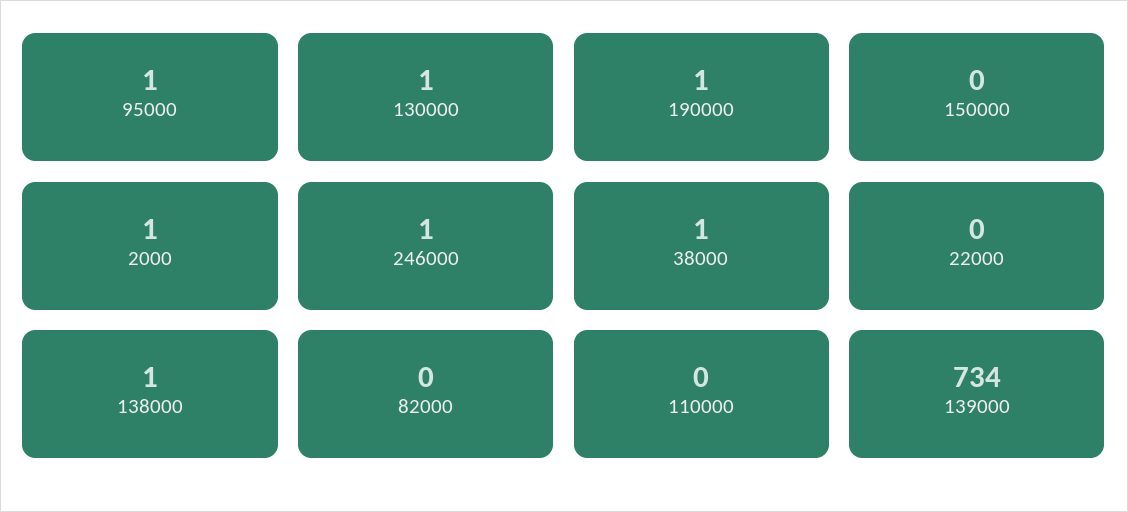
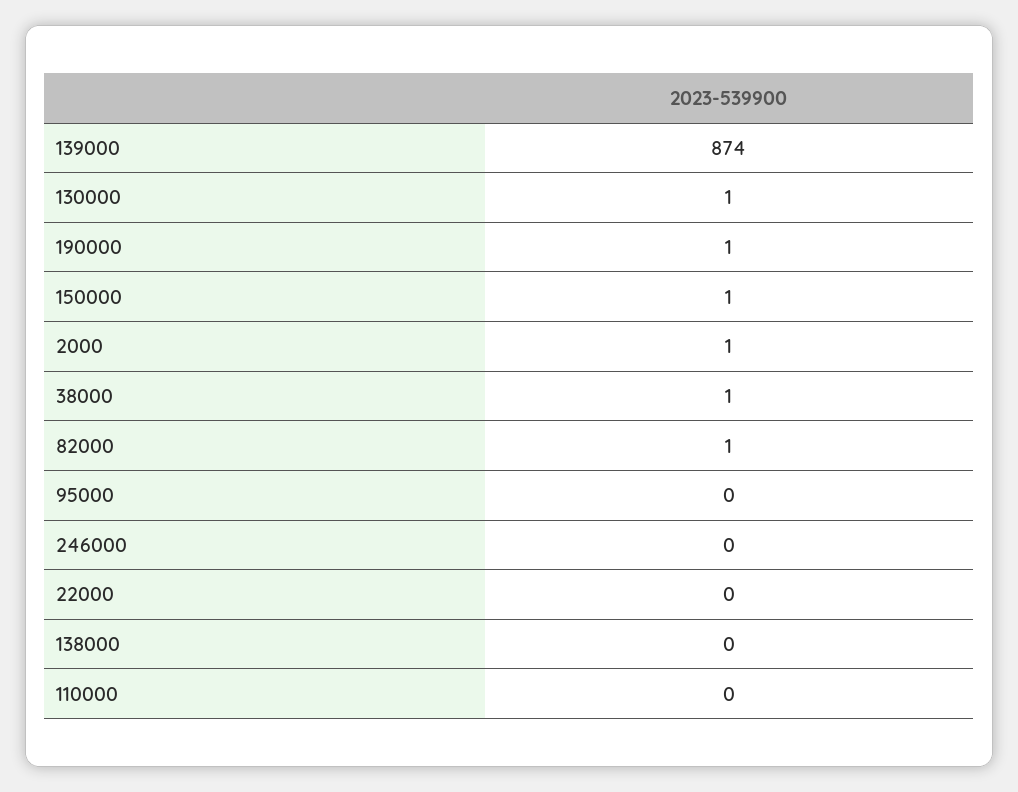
  {
-   "95000": 1,
+   "95000": 0,
    "130000": 1,
    "190000": 1,
-   "150000": 0,
+   "150000": 1,
    "2000": 1,
-   "246000": 1,
+   "246000": 0,
    "38000": 1,
    "22000": 0,
-   "138000": 1,
+   "138000": 0,
-   "82000": 0,
+   "82000": 1,
    "110000": 0,
-   "139000": 734
+   "139000": 874
  }

